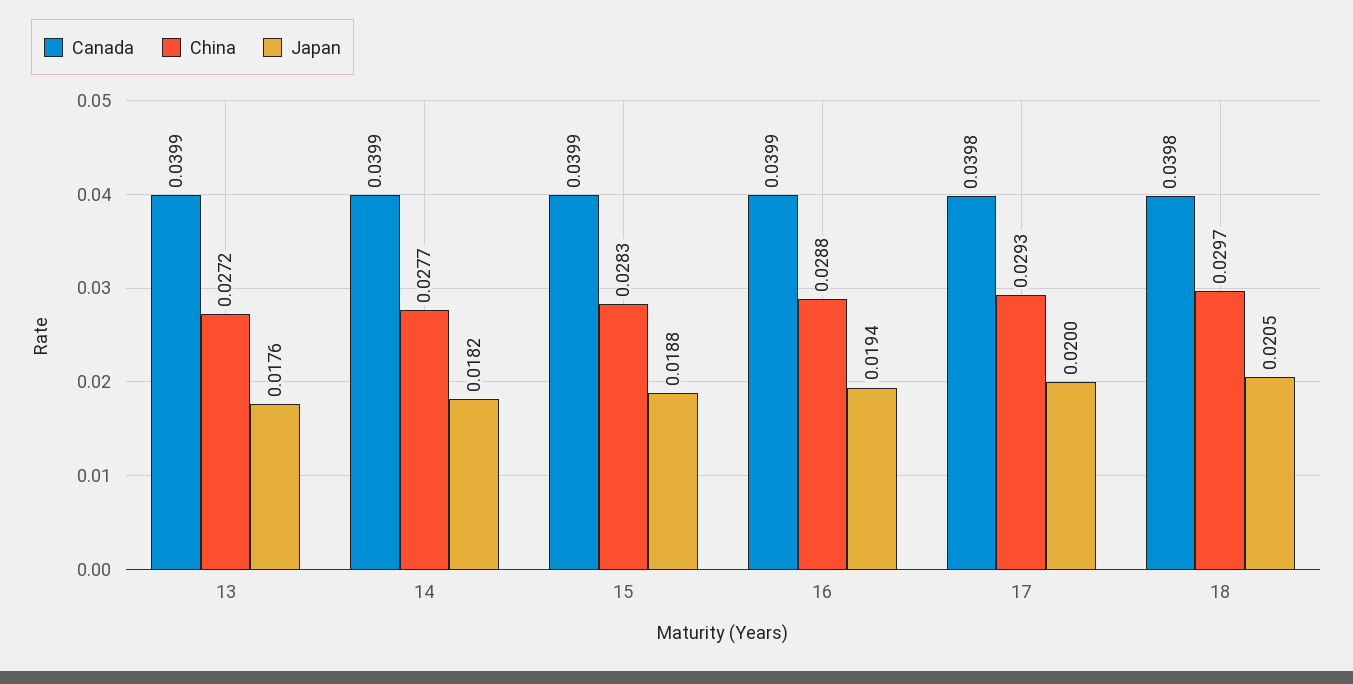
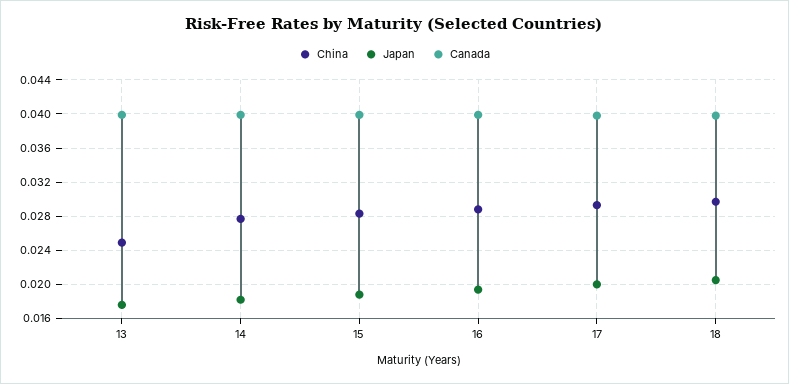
  {
    "Canada": {
      "13": 0.0399,
      "14": 0.0399,
      "15": 0.0399,
      "16": 0.0399,
      "17": 0.0398,
      "18": 0.0398
    },
    "China": {
-     "13": 0.0272,
+     "13": 0.025,
      "14": 0.0277,
      "15": 0.0283,
      "16": 0.0288,
      "17": 0.0293,
      "18": 0.0297
    },
    "Japan": {
      "13": 0.0176,
      "14": 0.0182,
      "15": 0.0188,
      "16": 0.0194,
      "17": 0.02,
      "18": 0.0205
    }
  }

